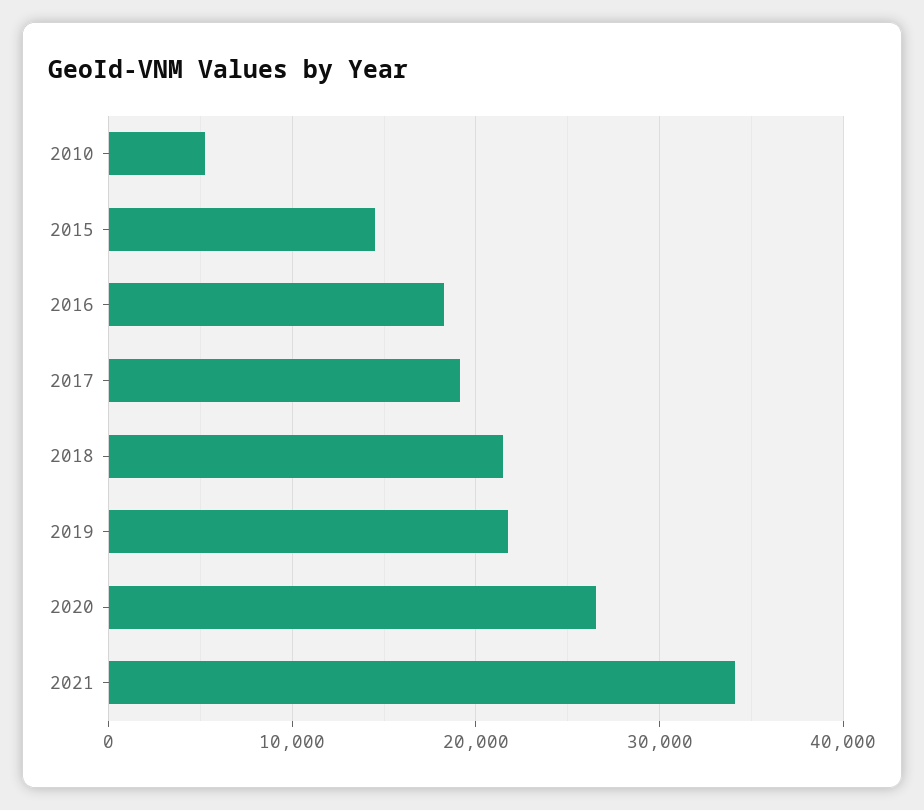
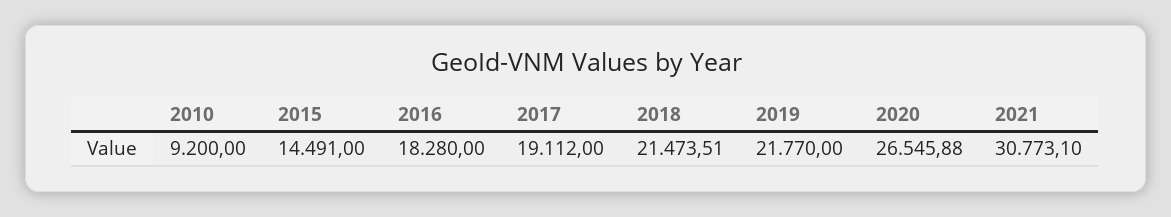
  {
-   "2010": 5000,
+   "2010": 9200,
    "2015": 14491,
    "2016": 18280,
    "2017": 19112,
    "2018": 21473.51,
    "2019": 21770,
    "2020": 26545.88,
-   "2021": 34000
+   "2021": 30773.1
  }

